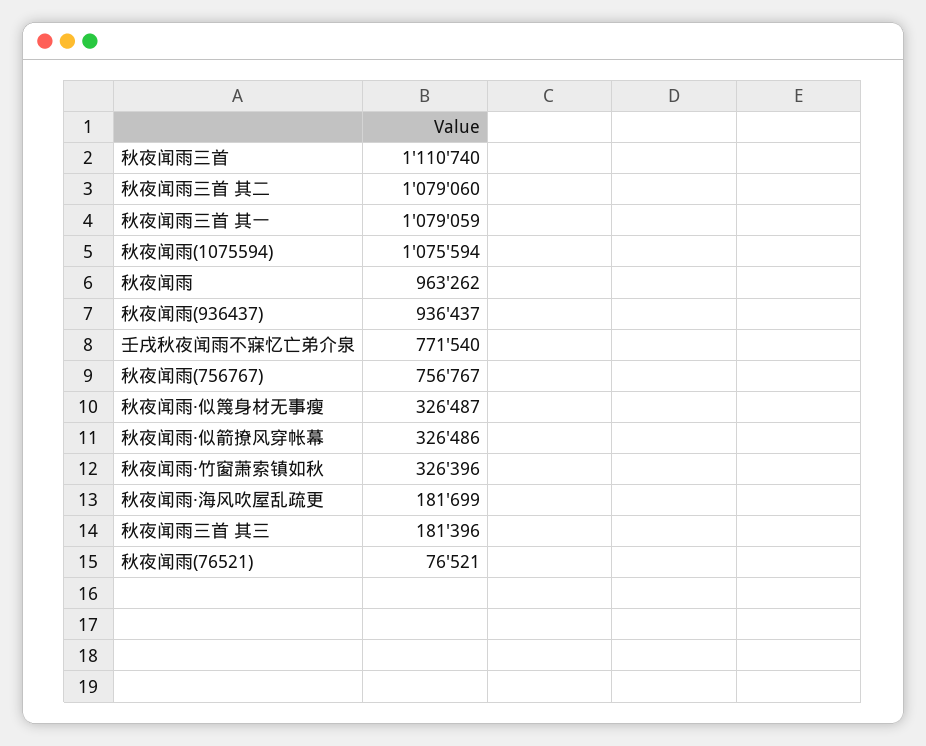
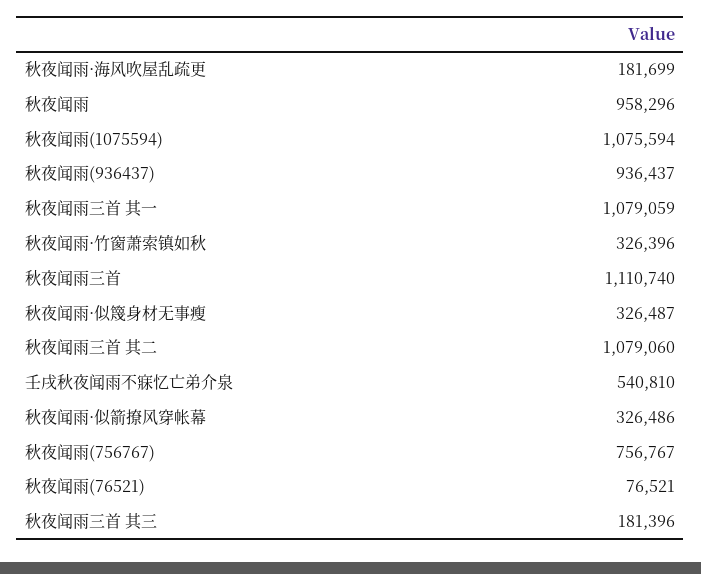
  {
    "秋夜闻雨三首": 1110740,
    "秋夜闻雨三首 其二": 1079060,
    "秋夜闻雨三首 其一": 1079059,
    "秋夜闻雨(1075594)": 1075594,
-   "秋夜闻雨": 963262,
+   "秋夜闻雨": 958296,
    "秋夜闻雨(936437)": 936437,
-   "壬戌秋夜闻雨不寐忆亡弟介泉": 771540,
+   "壬戌秋夜闻雨不寐忆亡弟介泉": 540810,
    "秋夜闻雨(756767)": 756767,
    "秋夜闻雨·似篾身材无事瘦": 326487,
    "秋夜闻雨·似箭撩风穿帐幕": 326486,
    "秋夜闻雨·竹窗萧索镇如秋": 326396,
    "秋夜闻雨·海风吹屋乱疏更": 181699,
    "秋夜闻雨三首 其三": 181396,
    "秋夜闻雨(76521)": 76521
  }

